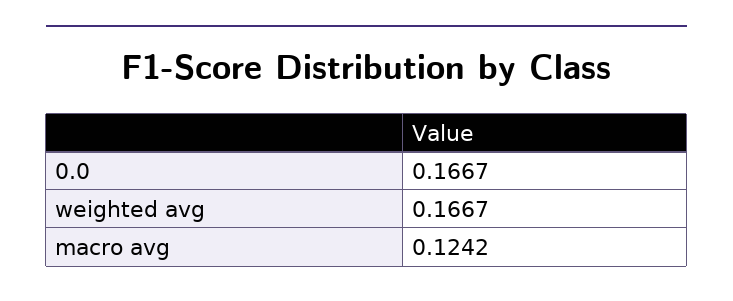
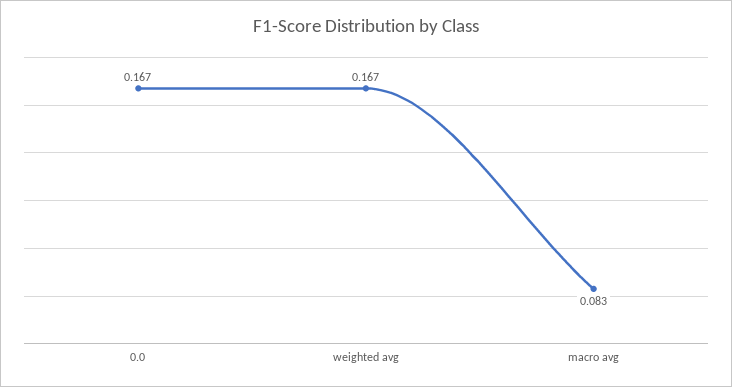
  {
    "0.0": 0.1667,
    "weighted avg": 0.1667,
-   "macro avg": 0.1242
+   "macro avg": 0.083
  }

